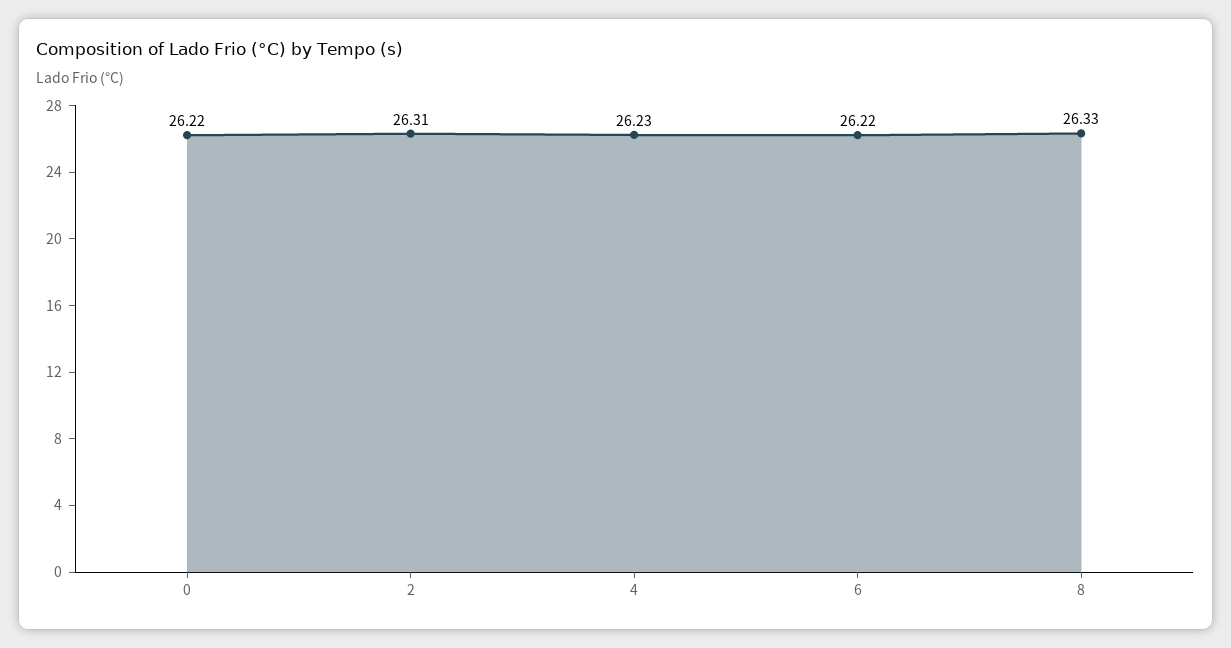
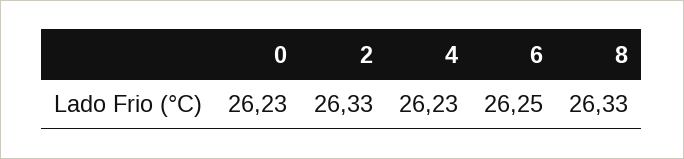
  {
-   "0": 26.22,
+   "0": 26.23,
-   "2": 26.31,
+   "2": 26.33,
    "4": 26.23,
-   "6": 26.22,
+   "6": 26.25,
    "8": 26.33
  }

